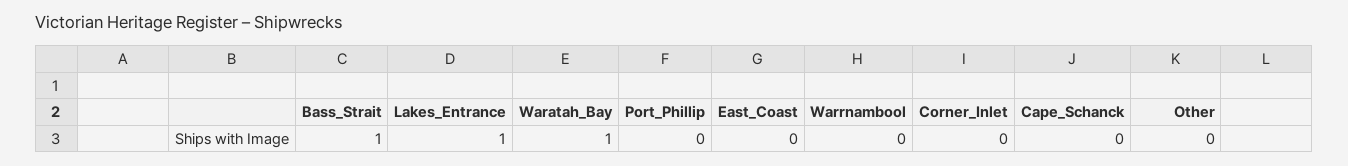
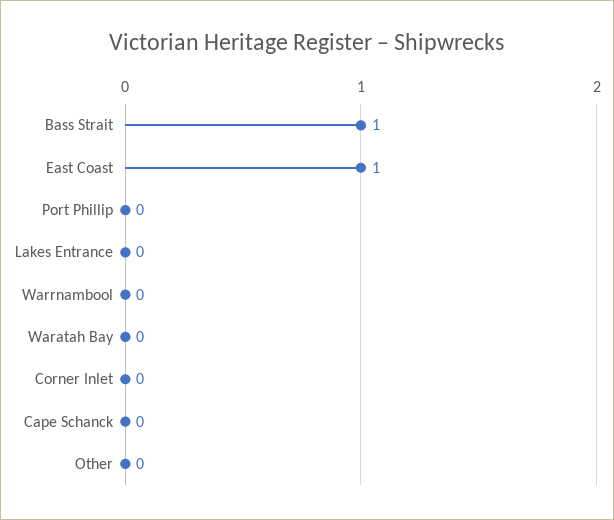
  {
    "Bass_Strait": 1,
-   "Lakes_Entrance": 1,
+   "Lakes_Entrance": 0,
-   "Waratah_Bay": 1,
+   "Waratah_Bay": 0,
    "Port_Phillip": 0,
-   "East_Coast": 0,
+   "East_Coast": 1,
    "Warrnambool": 0,
    "Corner_Inlet": 0,
    "Cape_Schanck": 0,
    "Other": 0
  }

